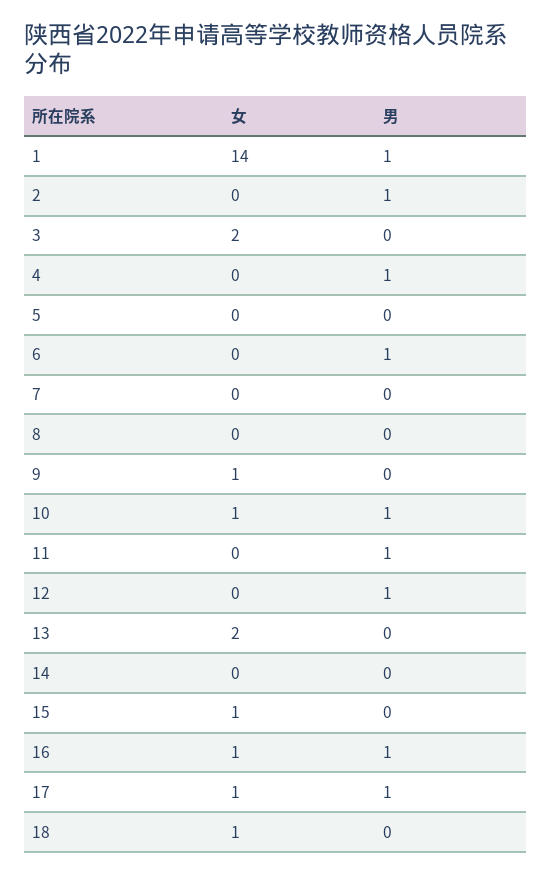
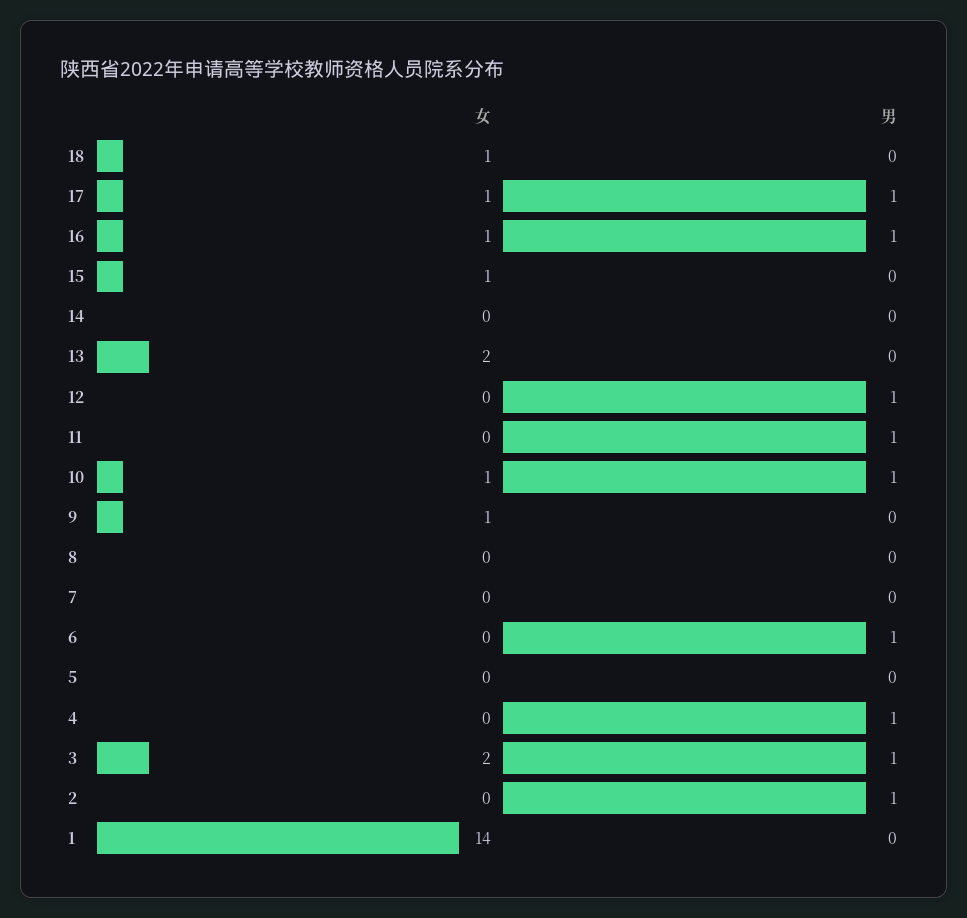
  {
    "女": {
      "1": 14,
      "2": 0,
      "3": 2,
      "4": 0,
      "5": 0,
      "6": 0,
      "7": 0,
      "8": 0,
      "9": 1,
      "10": 1,
      "11": 0,
      "12": 0,
      "13": 2,
      "14": 0,
      "15": 1,
      "16": 1,
      "17": 1,
      "18": 1
    },
    "男": {
-     "1": 1,
+     "1": 0,
      "2": 1,
-     "3": 0,
+     "3": 1,
      "4": 1,
      "5": 0,
      "6": 1,
      "7": 0,
      "8": 0,
      "9": 0,
      "10": 1,
      "11": 1,
      "12": 1,
      "13": 0,
      "14": 0,
      "15": 0,
      "16": 1,
      "17": 1,
      "18": 0
    }
  }

